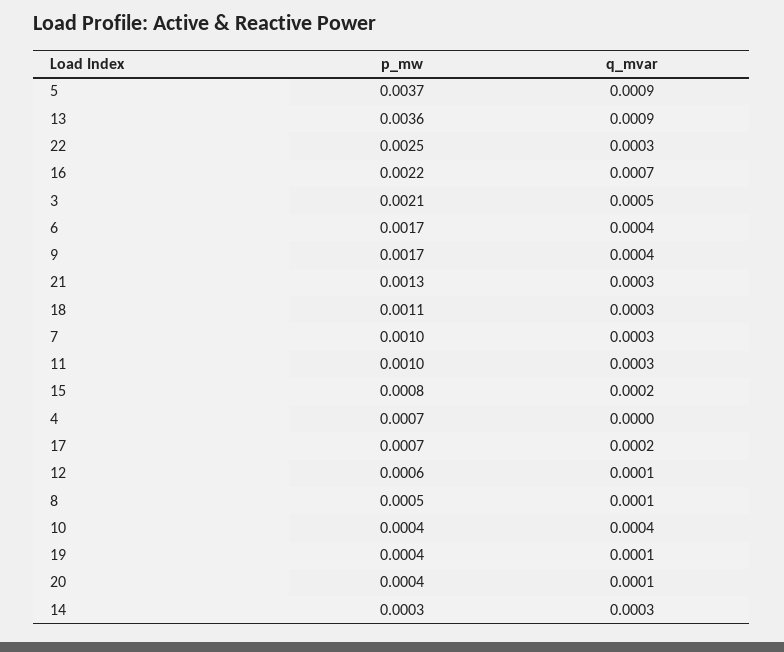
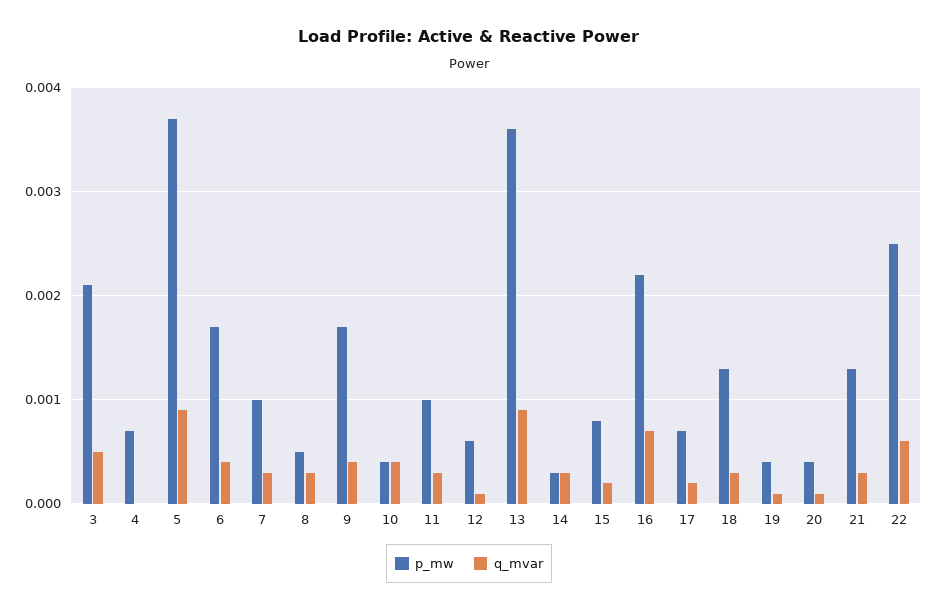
  {
    "p_mw": {
      "5": 0.0037,
      "13": 0.0036,
      "22": 0.0025,
      "16": 0.0022,
      "3": 0.0021,
      "6": 0.0017,
      "9": 0.0017,
      "21": 0.0013,
-     "18": 0.0011,
+     "18": 0.0013,
      "7": 0.001,
      "11": 0.001,
      "15": 0.0008,
      "4": 0.0007,
      "17": 0.0007,
      "12": 0.0006,
      "8": 0.0005,
      "10": 0.0004,
      "19": 0.0004,
      "20": 0.0004,
      "14": 0.0003
    },
    "q_mvar": {
      "5": 0.0009,
      "13": 0.0009,
-     "22": 0.0003,
+     "22": 0.0006,
      "16": 0.0007,
      "3": 0.0005,
      "6": 0.0004,
      "9": 0.0004,
      "21": 0.0003,
      "18": 0.0003,
      "7": 0.0003,
      "11": 0.0003,
      "15": 0.0002,
      "4": 0,
      "17": 0.0002,
      "12": 0.0001,
-     "8": 0.0001,
+     "8": 0.0003,
      "10": 0.0004,
      "19": 0.0001,
      "20": 0.0001,
      "14": 0.0003
    }
  }

